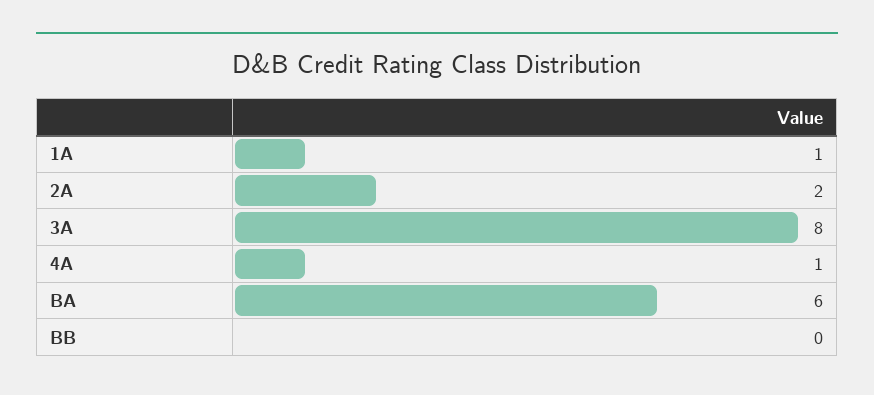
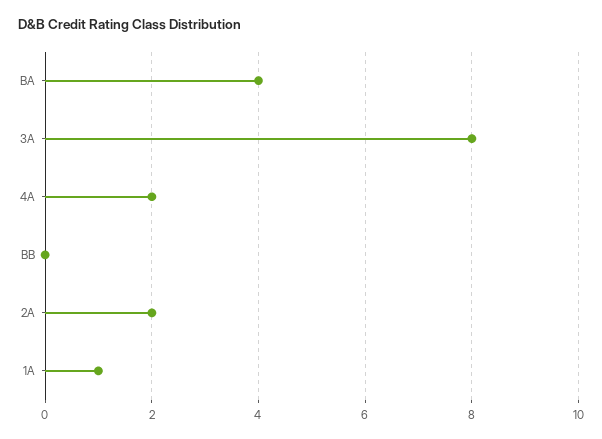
  {
    "1A": 1,
    "2A": 2,
    "3A": 8,
-   "4A": 1,
+   "4A": 2,
-   "BA": 6,
+   "BA": 4,
    "BB": 0
  }

